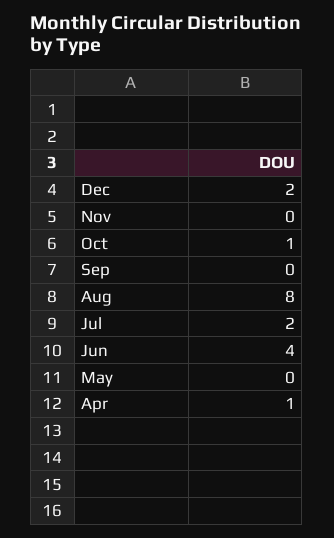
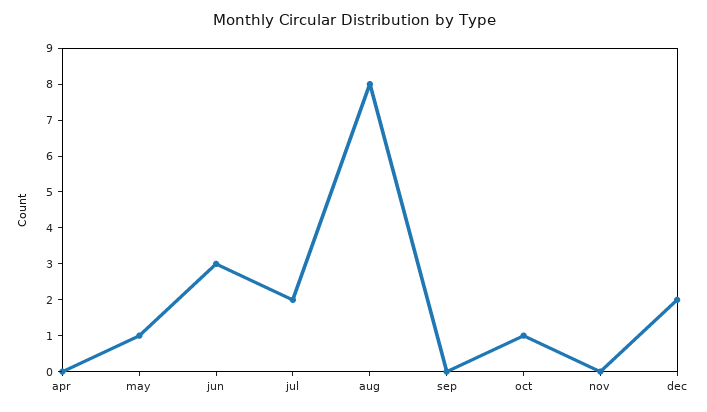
  {
    "Dec": 2,
    "Nov": 0,
    "Oct": 1,
    "Sep": 0,
    "Aug": 8,
    "Jul": 2,
-   "Jun": 4,
+   "Jun": 3,
-   "May": 0,
+   "May": 1,
-   "Apr": 1
+   "Apr": 0
  }

